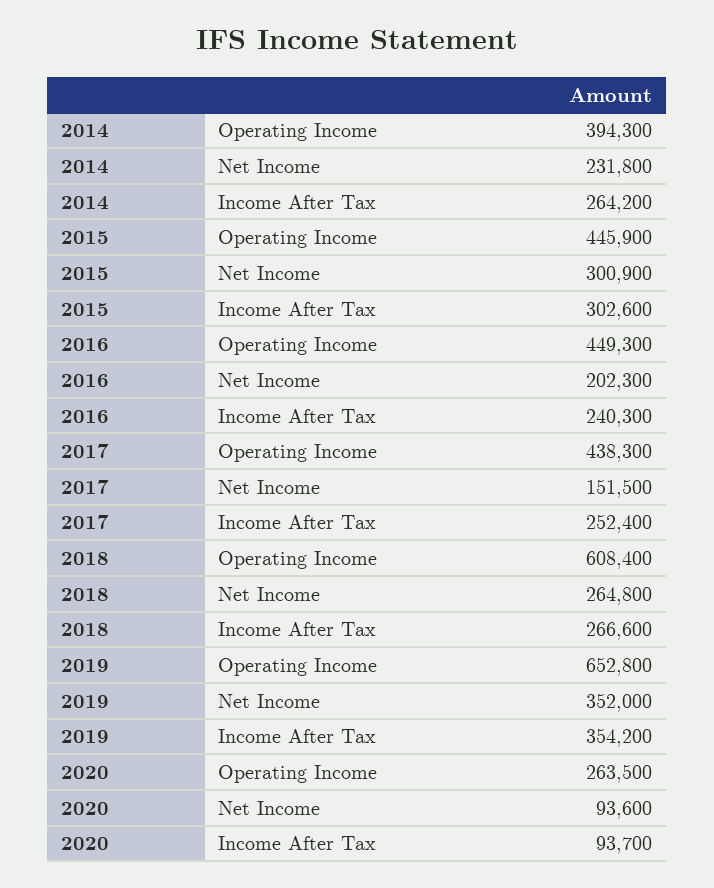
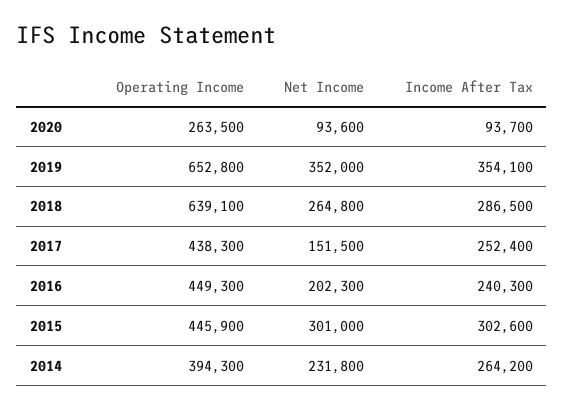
  {
    "2014": {
      "Operating Income": 394300,
      "Net Income": 231800,
      "Income After Tax": 264200
    },
    "2015": {
      "Operating Income": 445900,
-     "Net Income": 300900,
+     "Net Income": 301000,
      "Income After Tax": 302600
    },
    "2016": {
      "Operating Income": 449300,
      "Net Income": 202300,
      "Income After Tax": 240300
    },
    "2017": {
      "Operating Income": 438300,
      "Net Income": 151500,
      "Income After Tax": 252400
    },
    "2018": {
-     "Operating Income": 608400,
+     "Operating Income": 639100,
      "Net Income": 264800,
-     "Income After Tax": 266600
+     "Income After Tax": 286500
    },
    "2019": {
      "Operating Income": 652800,
      "Net Income": 352000,
-     "Income After Tax": 354200
+     "Income After Tax": 354100
    },
    "2020": {
      "Operating Income": 263500,
      "Net Income": 93600,
      "Income After Tax": 93700
    }
  }

